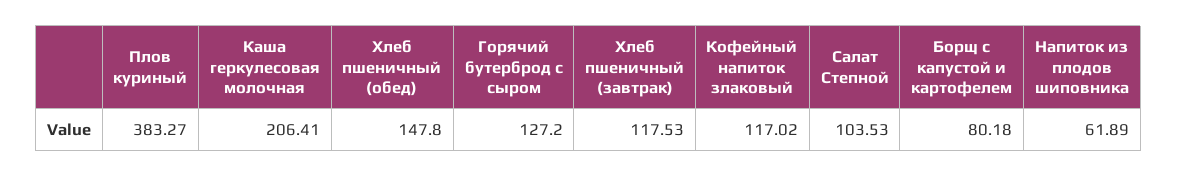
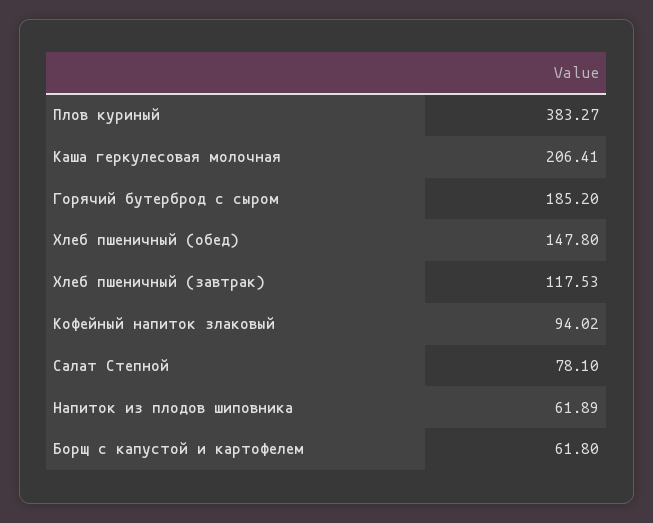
  {
    "Плов куриный": 383.27,
    "Каша геркулесовая молочная": 206.41,
    "Хлеб пшеничный (обед)": 147.8,
-   "Горячий бутерброд с сыром": 127.2,
+   "Горячий бутерброд с сыром": 185.2,
    "Хлеб пшеничный (завтрак)": 117.53,
-   "Кофейный напиток злаковый": 117.02,
+   "Кофейный напиток злаковый": 94.02,
-   "Салат Степной": 103.53,
+   "Салат Степной": 78.1,
-   "Борщ с капустой и картофелем": 80.18,
+   "Борщ с капустой и картофелем": 61.8,
    "Напиток из плодов шиповника": 61.89
  }

